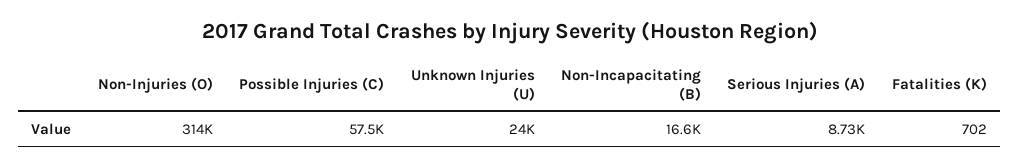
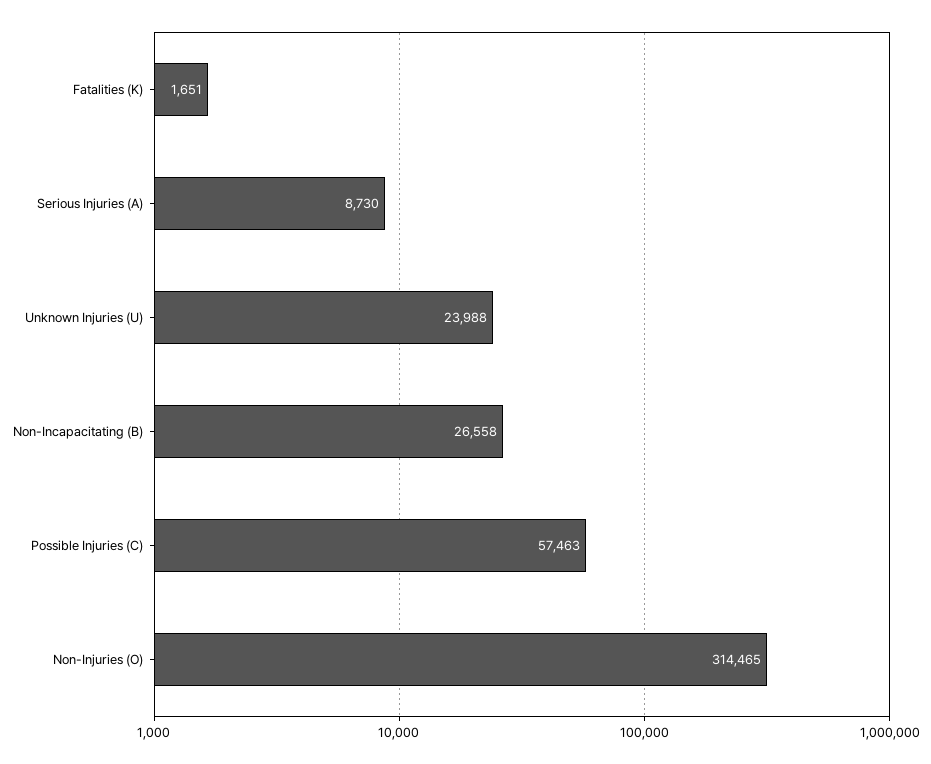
  {
    "Non-Injuries (O)": 314465,
    "Possible Injuries (C)": 57463,
    "Unknown Injuries (U)": 23988,
-   "Non-Incapacitating (B)": 16600,
+   "Non-Incapacitating (B)": 26558,
    "Serious Injuries (A)": 8730,
-   "Fatalities (K)": 702
+   "Fatalities (K)": 1651
  }

